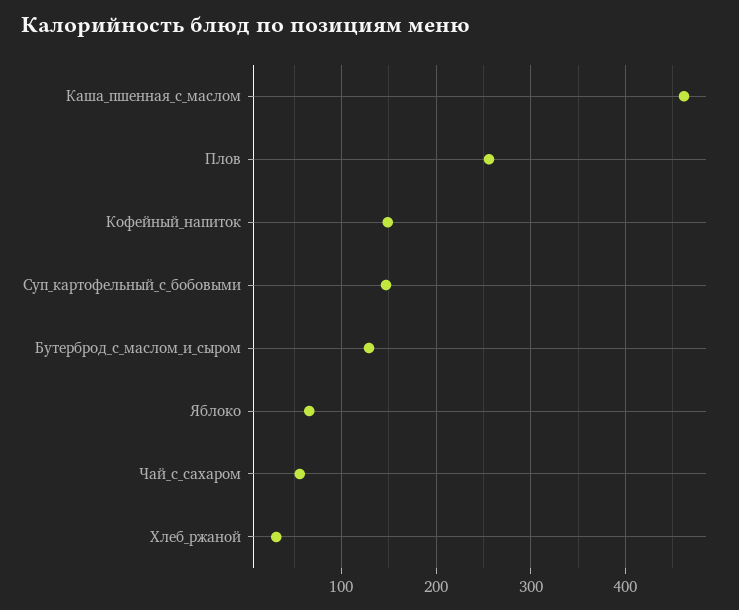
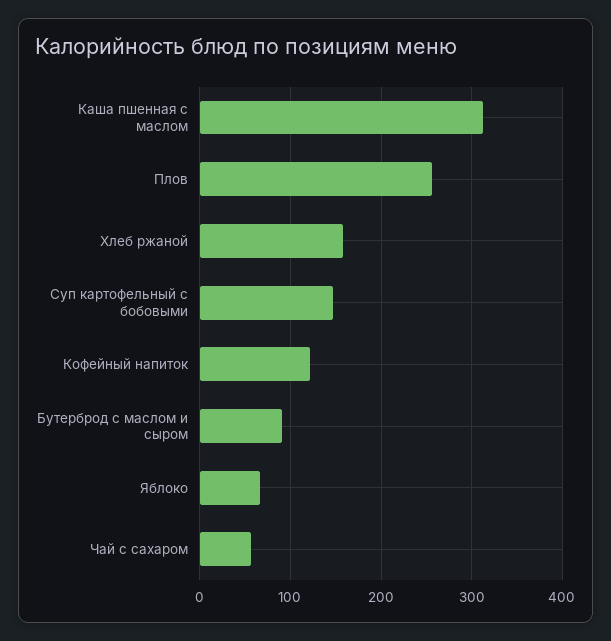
  {
-   "Каша_пшенная_с_маслом": 460,
+   "Каша_пшенная_с_маслом": 310,
    "Плов": 260,
-   "Кофейный_напиток": 150,
+   "Кофейный_напиток": 120,
    "Суп_картофельный_с_бобовыми": 150,
-   "Бутерброд_с_маслом_и_сыром": 130,
+   "Бутерброд_с_маслом_и_сыром": 90,
    "Яблоко": 70,
    "Чай_с_сахаром": 60,
-   "Хлеб_ржаной": 30
+   "Хлеб_ржаной": 160
  }

